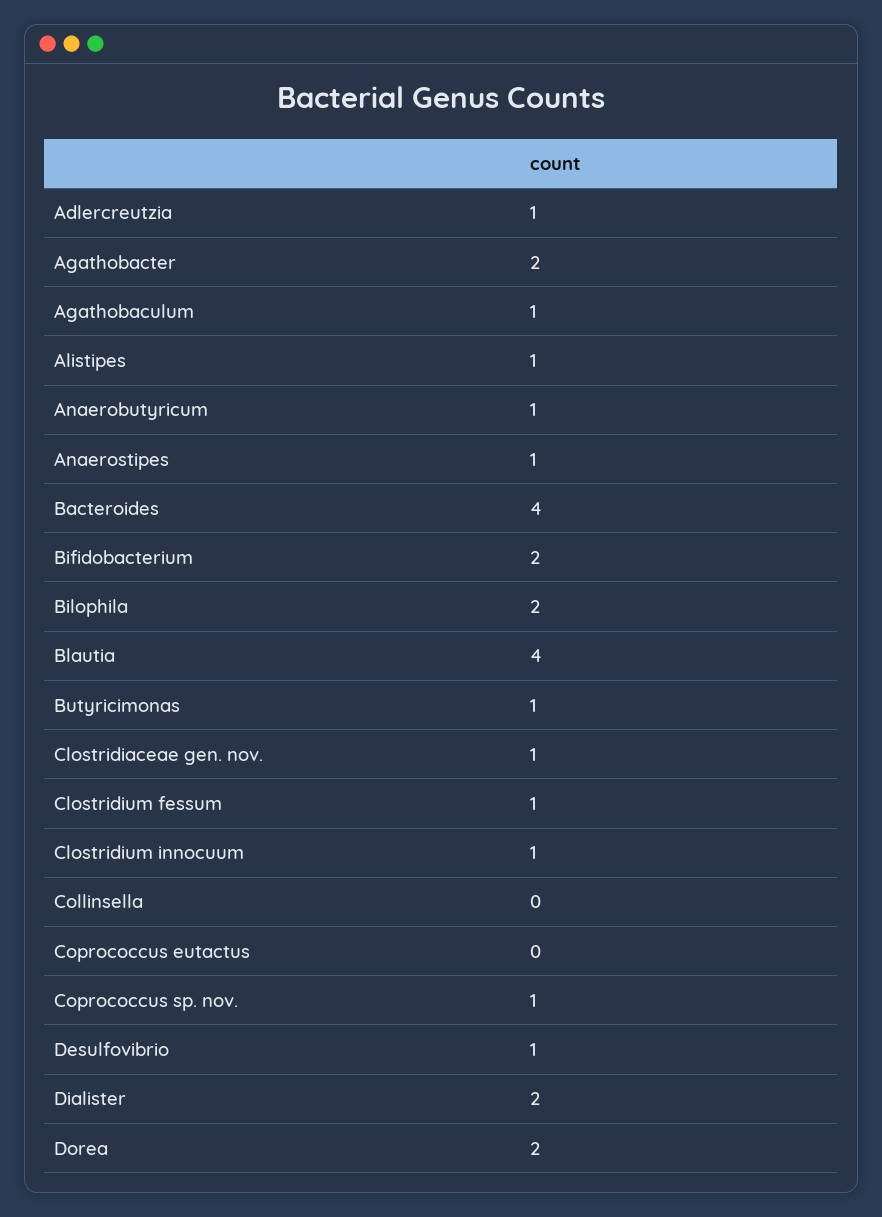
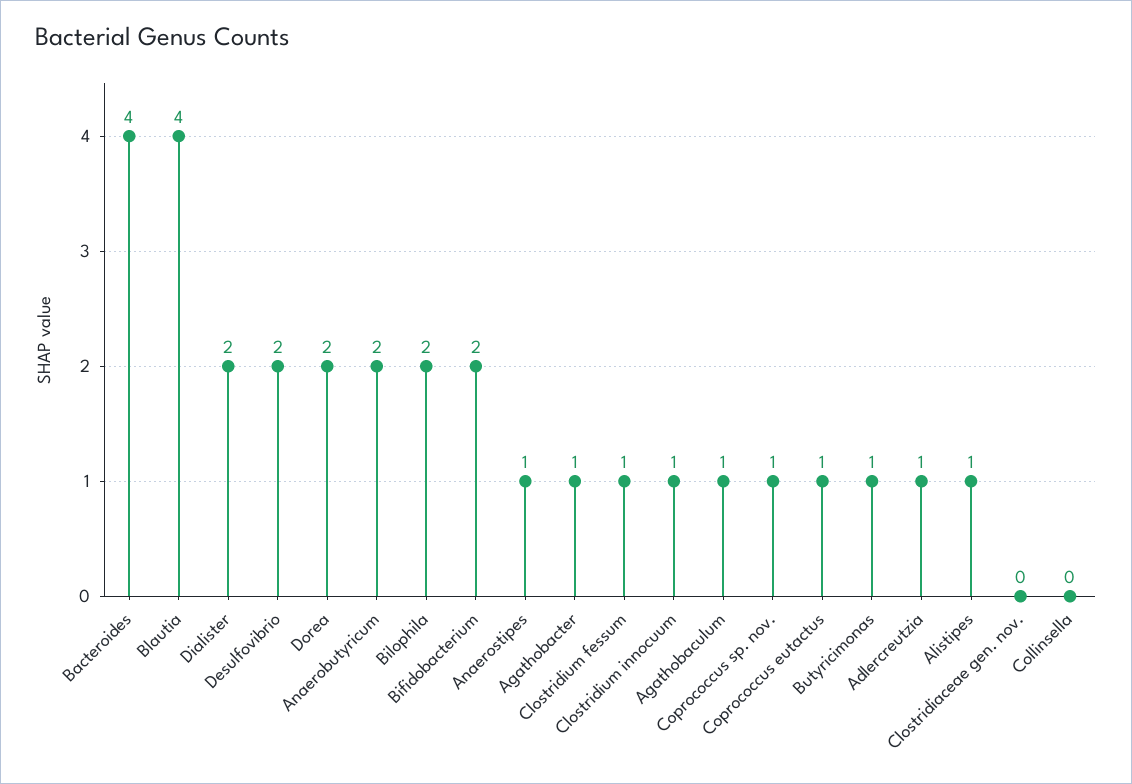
  {
    "Adlercreutzia": 1,
-   "Agathobacter": 2,
+   "Agathobacter": 1,
    "Agathobaculum": 1,
    "Alistipes": 1,
-   "Anaerobutyricum": 1,
+   "Anaerobutyricum": 2,
    "Anaerostipes": 1,
    "Bacteroides": 4,
    "Bifidobacterium": 2,
    "Bilophila": 2,
    "Blautia": 4,
    "Butyricimonas": 1,
-   "Clostridiaceae gen. nov.": 1,
+   "Clostridiaceae gen. nov.": 0,
    "Clostridium fessum": 1,
    "Clostridium innocuum": 1,
    "Collinsella": 0,
-   "Coprococcus eutactus": 0,
+   "Coprococcus eutactus": 1,
    "Coprococcus sp. nov.": 1,
-   "Desulfovibrio": 1,
+   "Desulfovibrio": 2,
    "Dialister": 2,
    "Dorea": 2
  }

